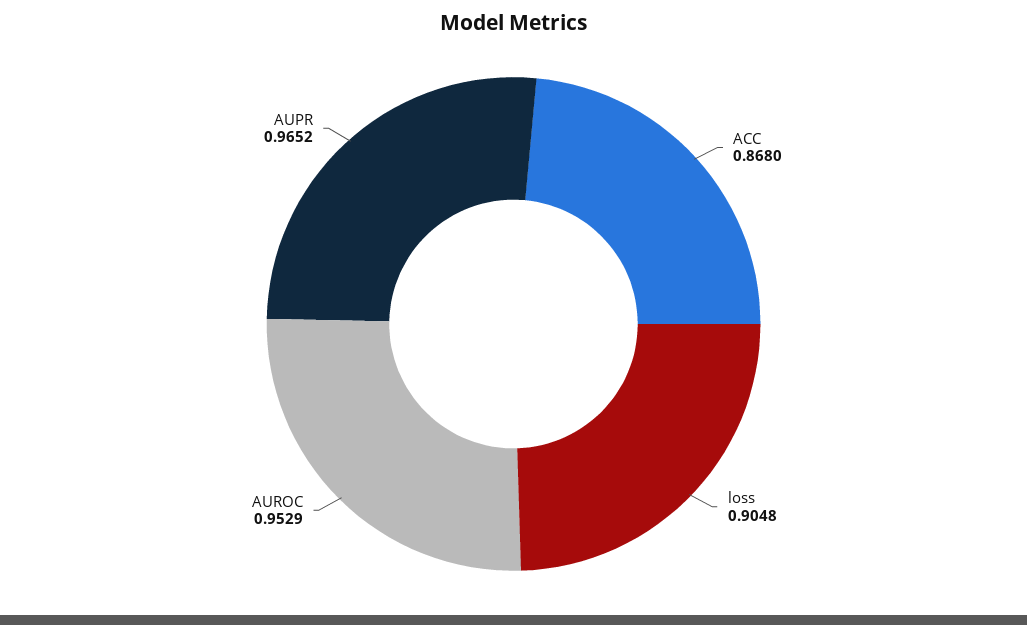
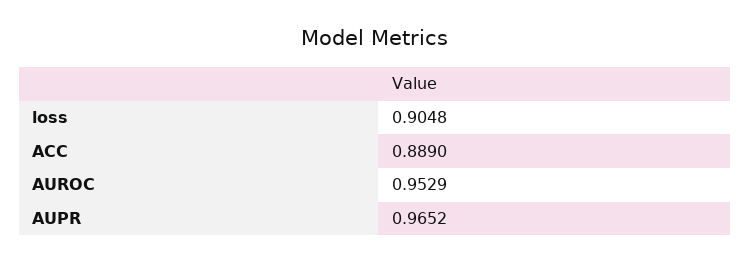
  {
-   "ACC": 0.868,
+   "ACC": 0.889,
    "loss": 0.9048,
    "AUROC": 0.9529,
    "AUPR": 0.9652
  }

